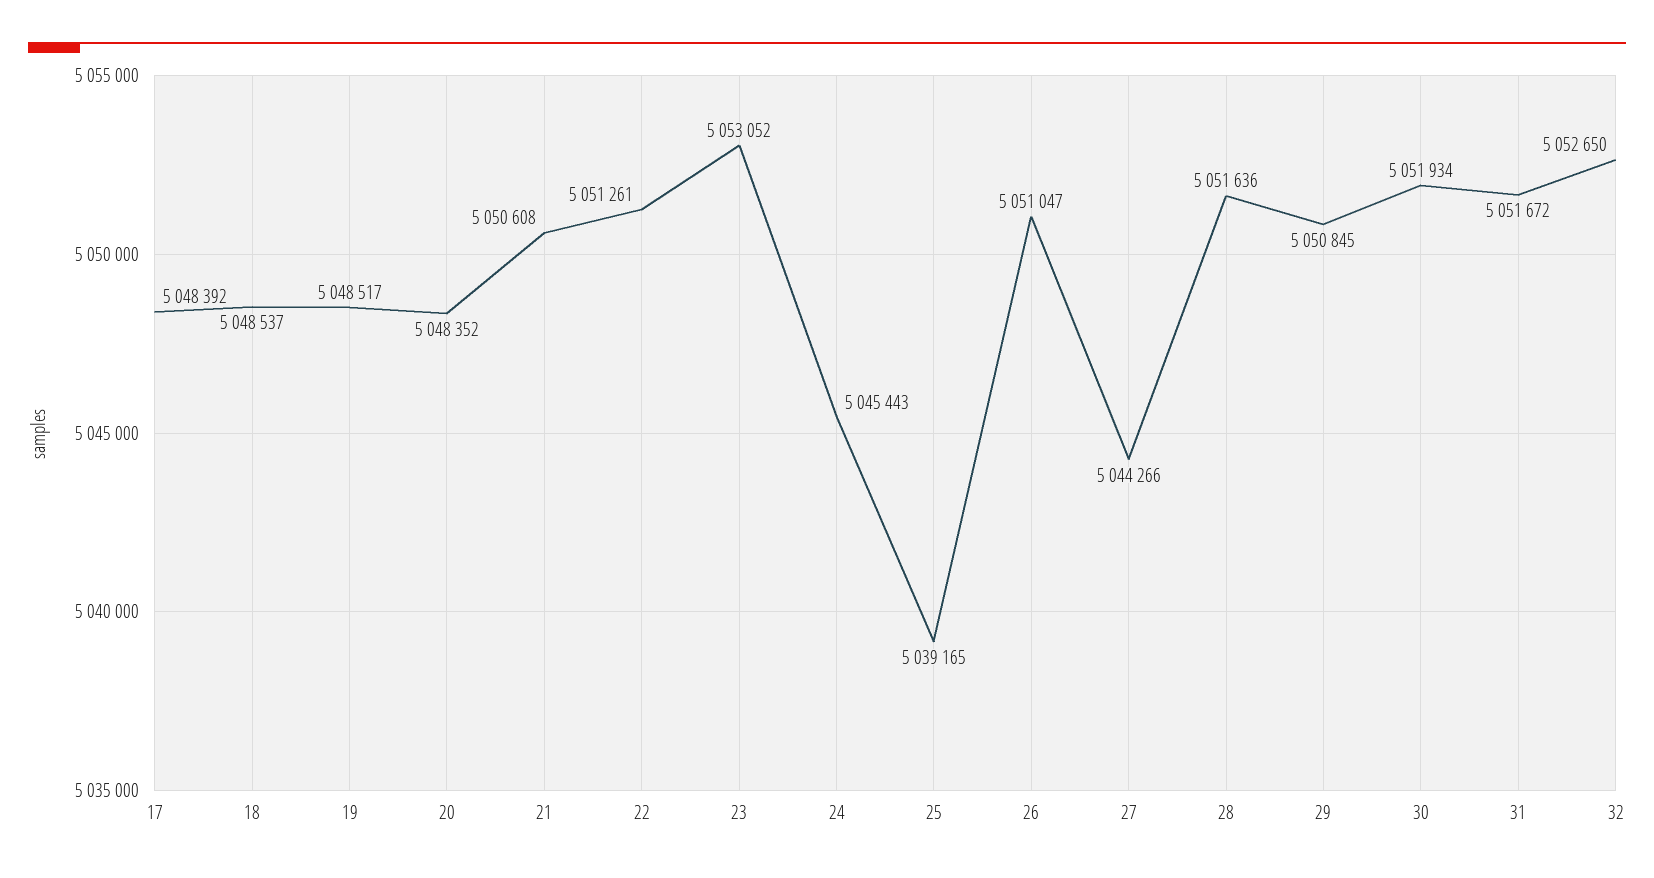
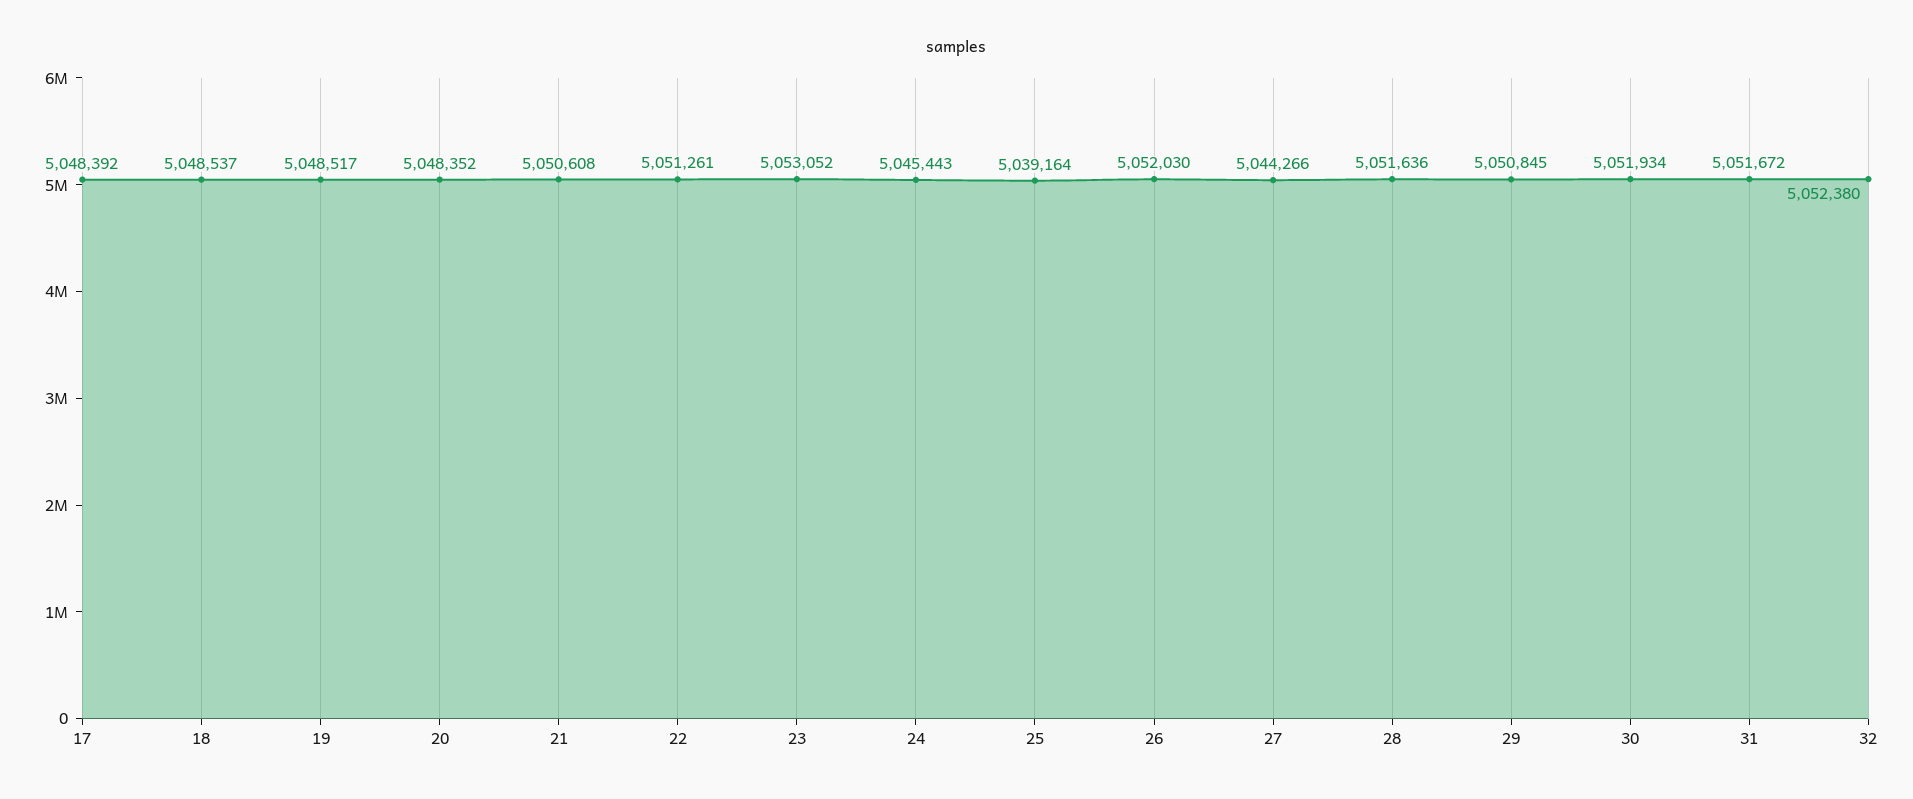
  {
    "17": 5048392,
    "18": 5048537,
    "19": 5048517,
    "20": 5048352,
    "21": 5050608,
    "22": 5051261,
    "23": 5053052,
    "24": 5045443,
-   "25": 5039165,
+   "25": 5039164,
-   "26": 5051047,
+   "26": 5052030,
    "27": 5044266,
    "28": 5051636,
    "29": 5050845,
    "30": 5051934,
    "31": 5051672,
-   "32": 5052650
+   "32": 5052380
  }

